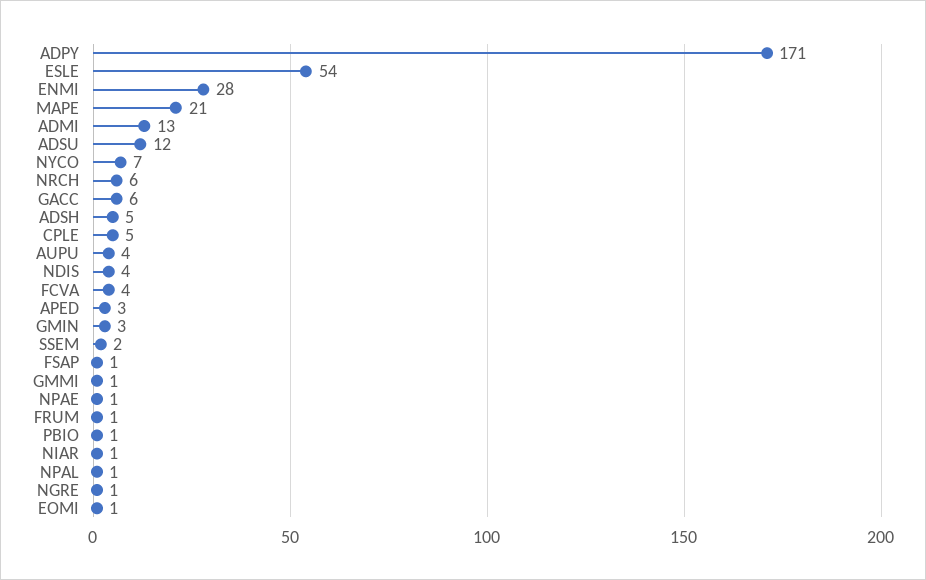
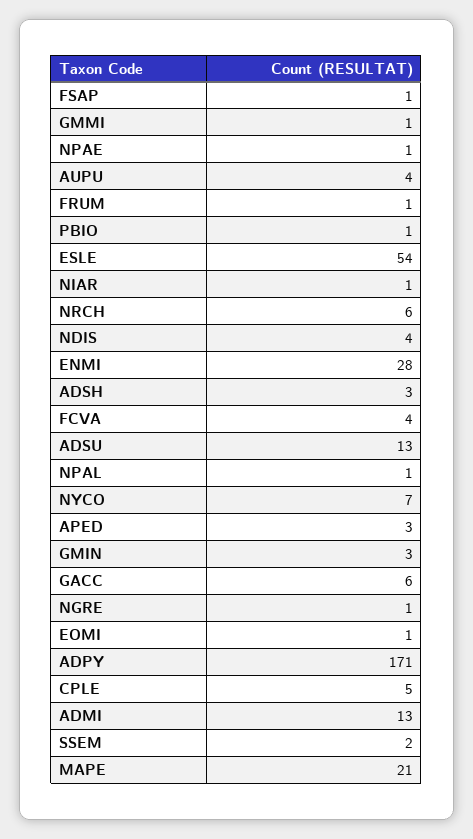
  {
    "ADPY": 171,
    "ESLE": 54,
    "ENMI": 28,
    "MAPE": 21,
    "ADMI": 13,
-   "ADSU": 12,
+   "ADSU": 13,
    "NYCO": 7,
    "NRCH": 6,
    "GACC": 6,
-   "ADSH": 5,
+   "ADSH": 3,
    "CPLE": 5,
    "AUPU": 4,
    "NDIS": 4,
    "FCVA": 4,
    "APED": 3,
    "GMIN": 3,
    "SSEM": 2,
    "FSAP": 1,
    "GMMI": 1,
    "NPAE": 1,
    "FRUM": 1,
    "PBIO": 1,
    "NIAR": 1,
    "NPAL": 1,
    "NGRE": 1,
    "EOMI": 1
  }

